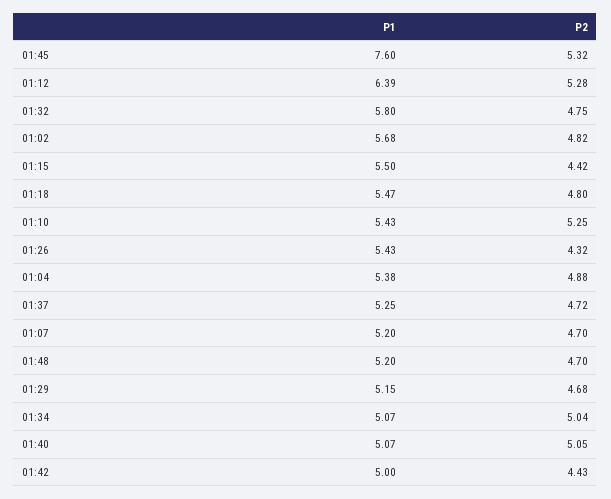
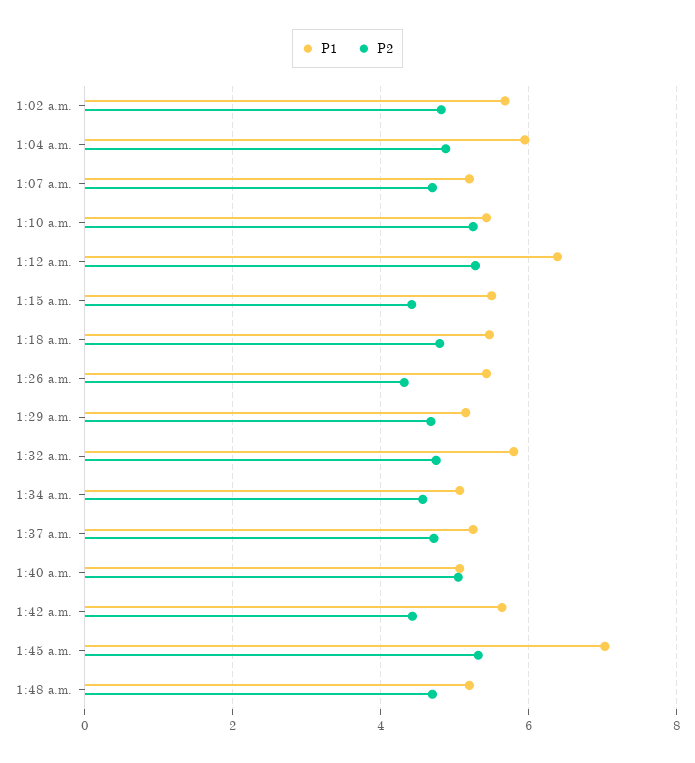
  {
    "P1": {
-     "01:45": 7.6,
+     "01:45": 7,
      "01:12": 6.39,
      "01:32": 5.8,
      "01:02": 5.68,
      "01:15": 5.5,
      "01:18": 5.47,
      "01:10": 5.43,
      "01:26": 5.43,
-     "01:04": 5.38,
+     "01:04": 6,
      "01:37": 5.25,
      "01:07": 5.2,
      "01:48": 5.2,
      "01:29": 5.15,
      "01:34": 5.07,
      "01:40": 5.07,
-     "01:42": 5
+     "01:42": 5.6
    },
    "P2": {
      "01:45": 5.32,
      "01:12": 5.28,
      "01:32": 4.75,
      "01:02": 4.82,
      "01:15": 4.42,
      "01:18": 4.8,
      "01:10": 5.25,
      "01:26": 4.32,
      "01:04": 4.88,
      "01:37": 4.72,
      "01:07": 4.7,
      "01:48": 4.7,
      "01:29": 4.68,
-     "01:34": 5.04,
+     "01:34": 4.6,
      "01:40": 5.05,
      "01:42": 4.43
    }
  }

